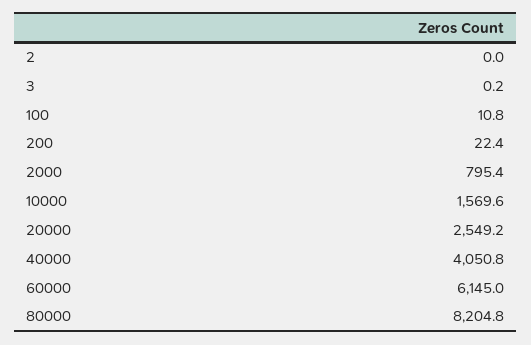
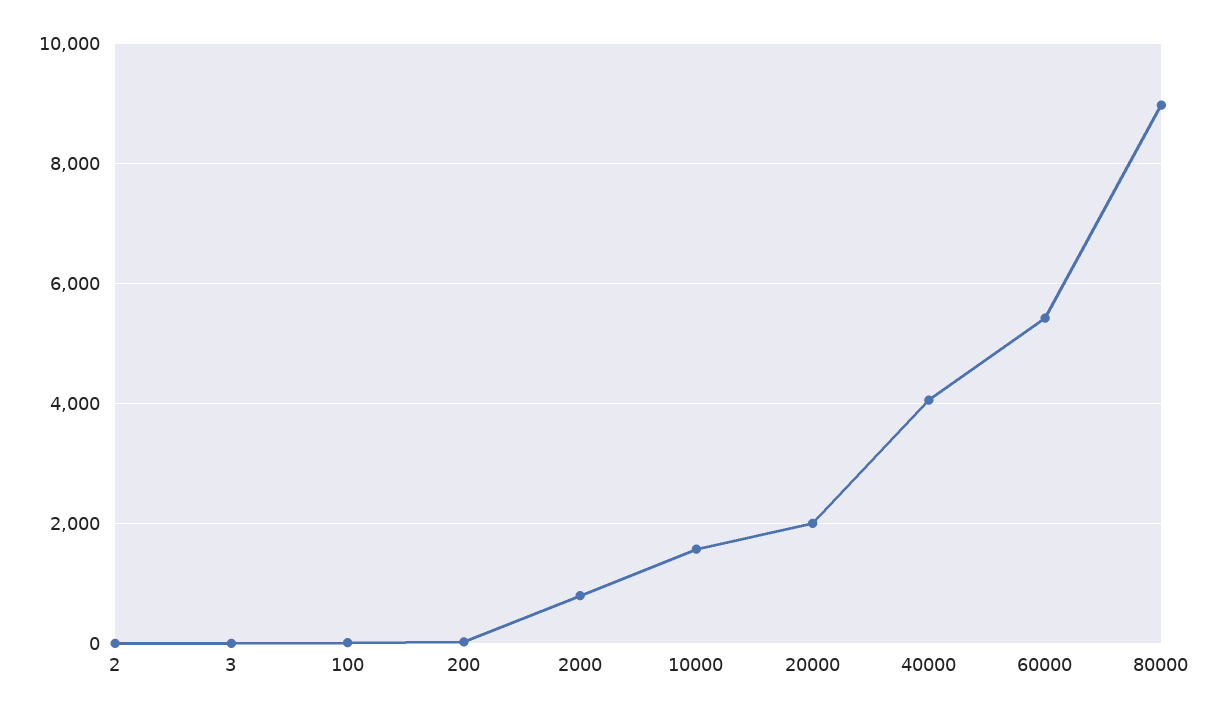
  {
    "2": 0,
    "3": 0.2,
    "100": 10.8,
    "200": 22.4,
    "2000": 795.4,
    "10000": 1569.6,
-   "20000": 2549.2,
+   "20000": 2000,
    "40000": 4050.8,
-   "60000": 6145,
+   "60000": 5400,
-   "80000": 8204.8
+   "80000": 9000
  }

